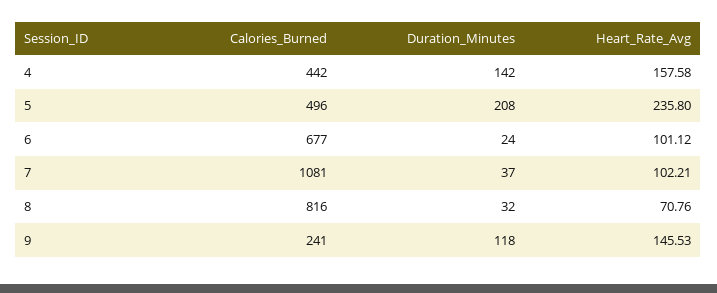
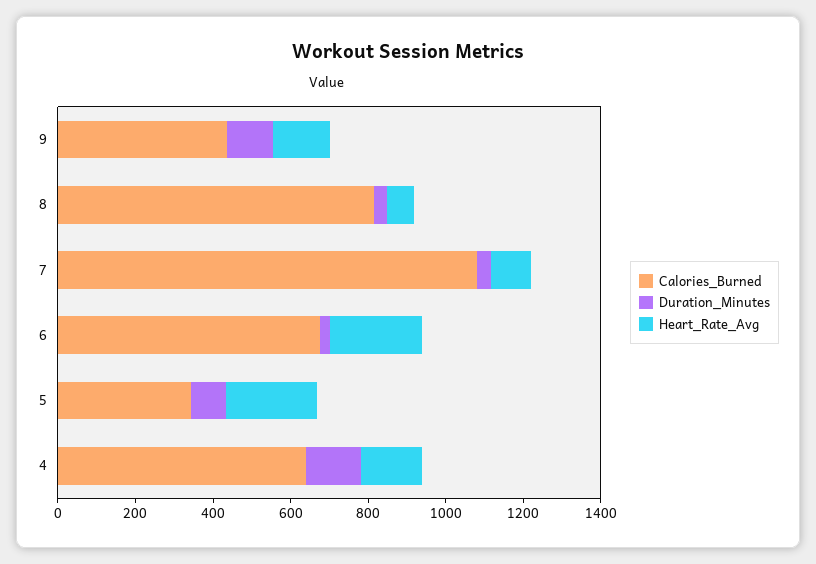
  {
    "Calories_Burned": {
-     "4": 442,
+     "4": 650,
-     "5": 496,
+     "5": 350,
      "6": 677,
      "7": 1081,
      "8": 816,
-     "9": 241
+     "9": 450
    },
    "Duration_Minutes": {
      "4": 142,
-     "5": 208,
+     "5": 100,
      "6": 24,
      "7": 37,
      "8": 32,
      "9": 118
    },
    "Heart_Rate_Avg": {
      "4": 157.58,
      "5": 235.8,
-     "6": 101.12,
+     "6": 250,
      "7": 102.21,
      "8": 70.76,
      "9": 145.53
    }
  }

